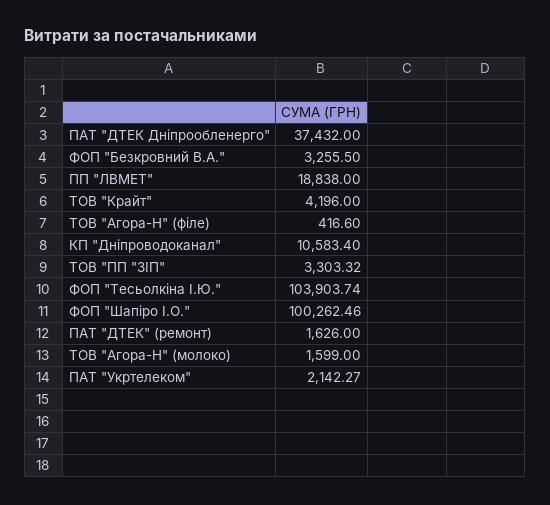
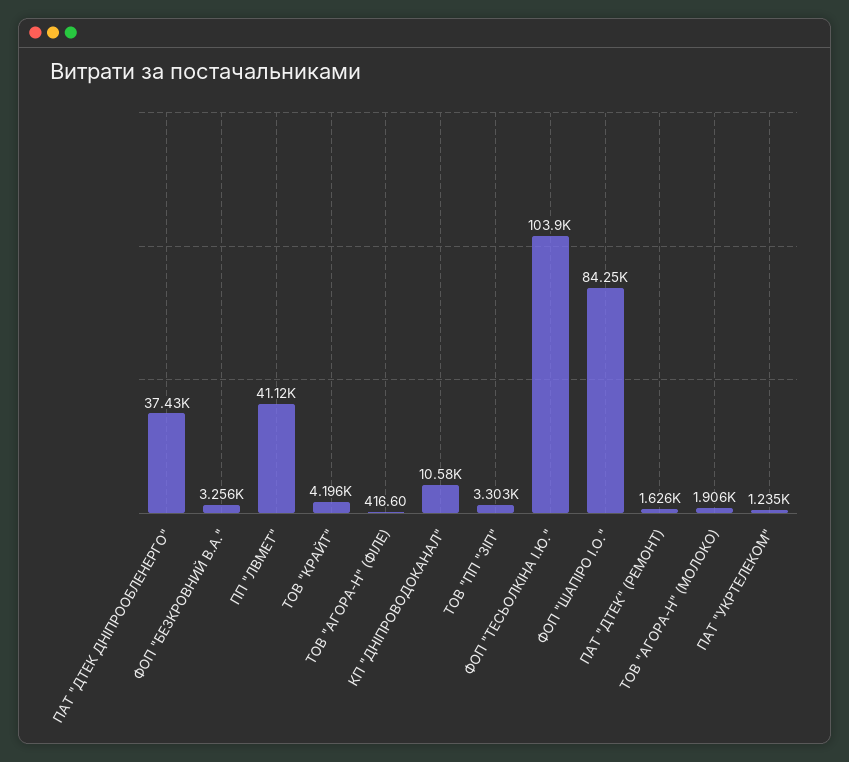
  {
    "ПАТ \"ДТЕК Дніпрообленерго\"": 37432,
    "ФОП \"Безкровний В.А.\"": 3255.5,
-   "ПП \"ЛВМЕТ\"": 18838,
+   "ПП \"ЛВМЕТ\"": 41120,
    "ТОВ \"Крайт\"": 4196,
    "ТОВ \"Агора-Н\" (філе)": 416.6,
    "КП \"Дніпроводоканал\"": 10583.4,
    "ТОВ \"ПП \"ЗІП\"": 3303.32,
    "ФОП \"Тесьолкіна І.Ю.\"": 103903.74,
-   "ФОП \"Шапіро І.О.\"": 100262.46,
+   "ФОП \"Шапіро І.О.\"": 84250,
    "ПАТ \"ДТЕК\" (ремонт)": 1626,
-   "ТОВ \"Агора-Н\" (молоко)": 1599,
+   "ТОВ \"Агора-Н\" (молоко)": 1906,
-   "ПАТ \"Укртелеком\"": 2142.27
+   "ПАТ \"Укртелеком\"": 1235
  }

